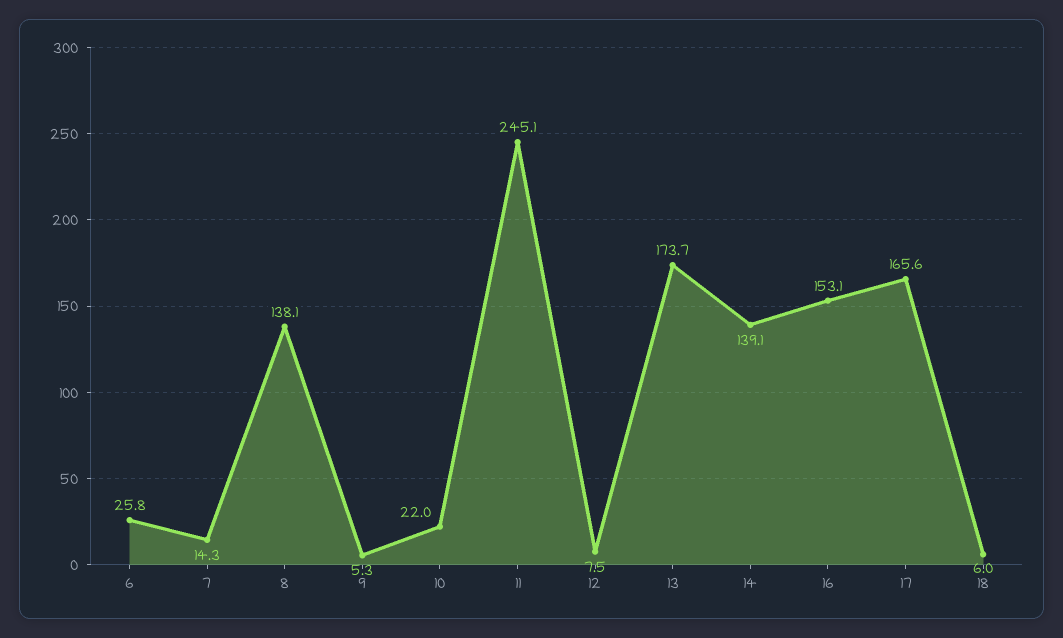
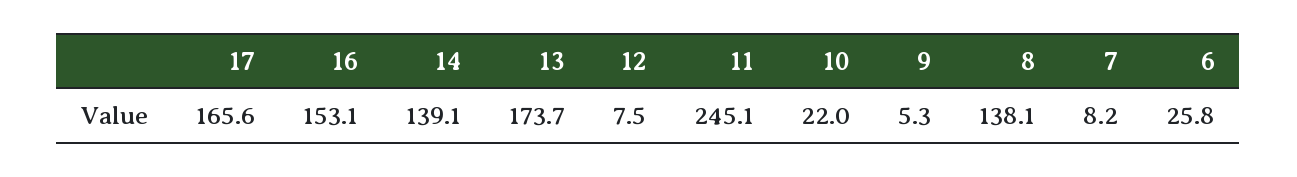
  {
    "6": 25.8,
-   "7": 14.3,
+   "7": 8.2,
    "8": 138.1,
    "9": 5.3,
    "10": 22,
    "11": 245.1,
    "12": 7.5,
    "13": 173.7,
    "14": 139.1,
    "16": 153.1,
-   "17": 165.6,
+   "17": 165.6
-   "18": 6
  }

